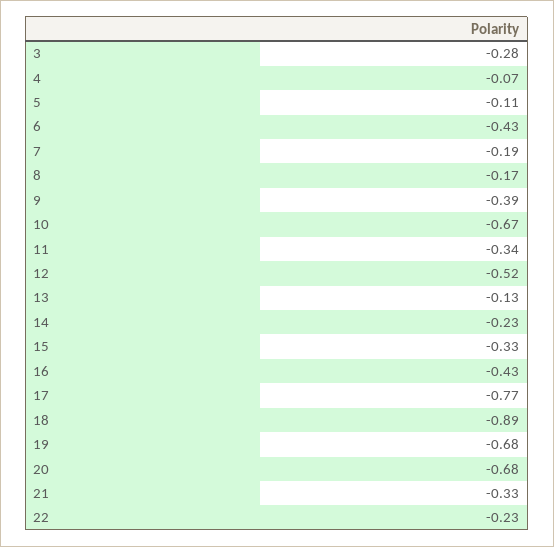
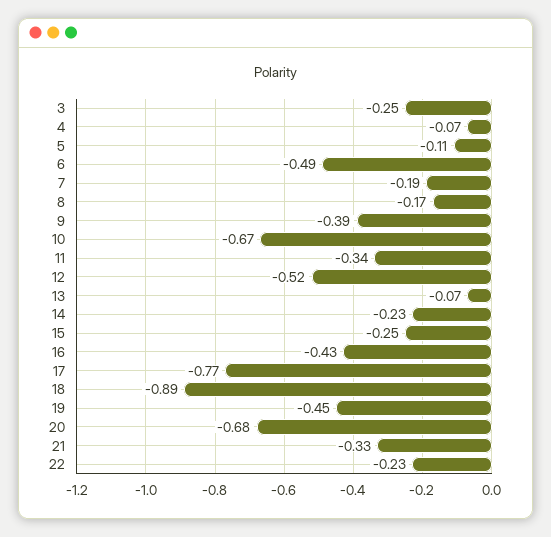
  {
-   "3": -0.28,
+   "3": -0.25,
    "4": -0.07,
    "5": -0.11,
-   "6": -0.43,
+   "6": -0.49,
    "7": -0.19,
    "8": -0.17,
    "9": -0.39,
    "10": -0.67,
    "11": -0.34,
    "12": -0.52,
-   "13": -0.13,
+   "13": -0.07,
    "14": -0.23,
-   "15": -0.33,
+   "15": -0.25,
    "16": -0.43,
    "17": -0.77,
    "18": -0.89,
-   "19": -0.68,
+   "19": -0.45,
    "20": -0.68,
    "21": -0.33,
    "22": -0.23
  }

